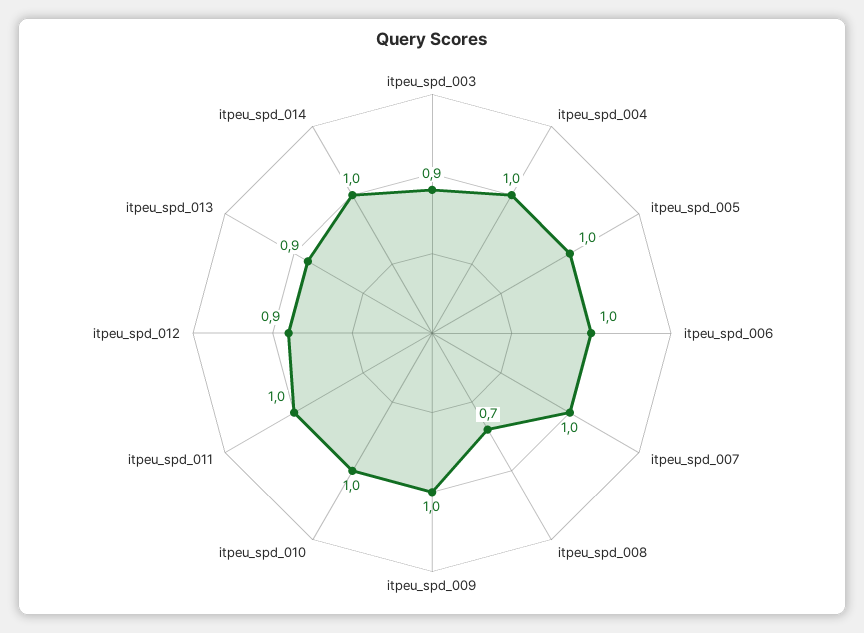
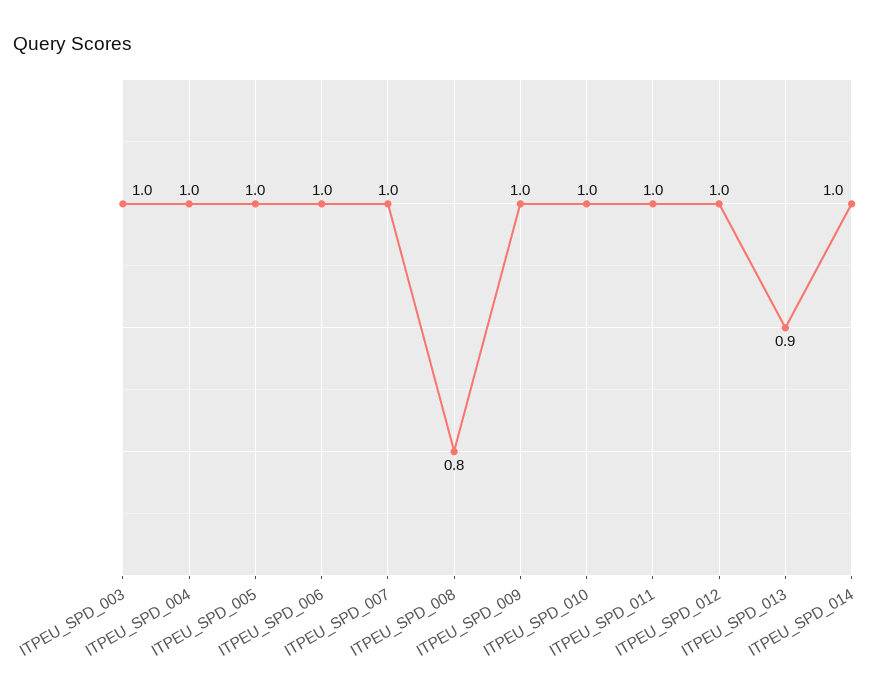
  {
-   "itpeu_spd_003": 0.9,
+   "itpeu_spd_003": 1,
    "itpeu_spd_004": 1,
    "itpeu_spd_005": 1,
    "itpeu_spd_006": 1,
    "itpeu_spd_007": 1,
-   "itpeu_spd_008": 0.7,
+   "itpeu_spd_008": 0.8,
    "itpeu_spd_009": 1,
    "itpeu_spd_010": 1,
    "itpeu_spd_011": 1,
-   "itpeu_spd_012": 0.9,
+   "itpeu_spd_012": 1,
    "itpeu_spd_013": 0.9,
    "itpeu_spd_014": 1
  }

